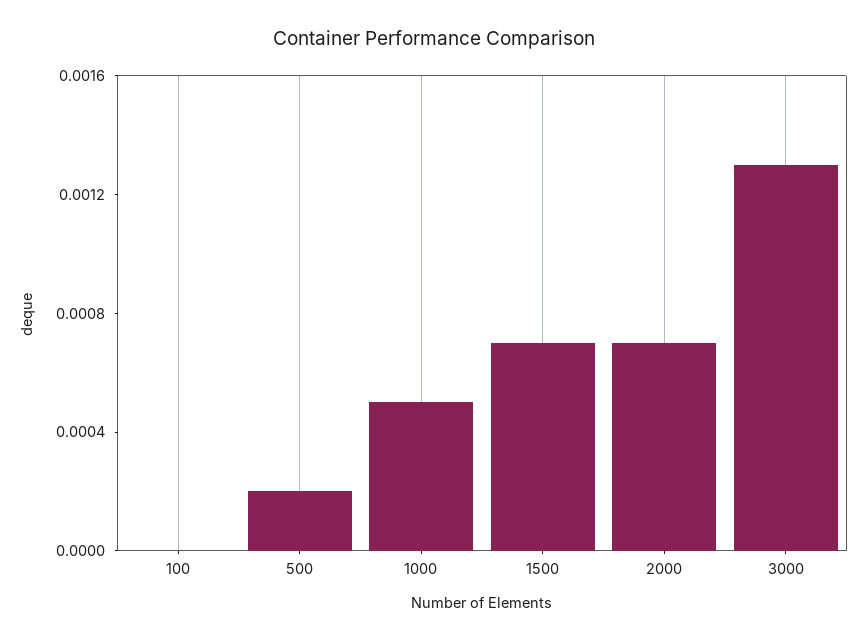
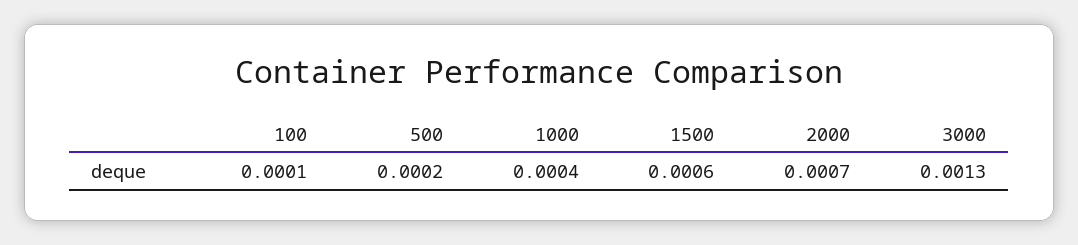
  {
-   "100": 0,
+   "100": 0.0001,
    "500": 0.0002,
-   "1000": 0.0005,
+   "1000": 0.0004,
-   "1500": 0.0007,
+   "1500": 0.0006,
    "2000": 0.0007,
    "3000": 0.0013
  }

